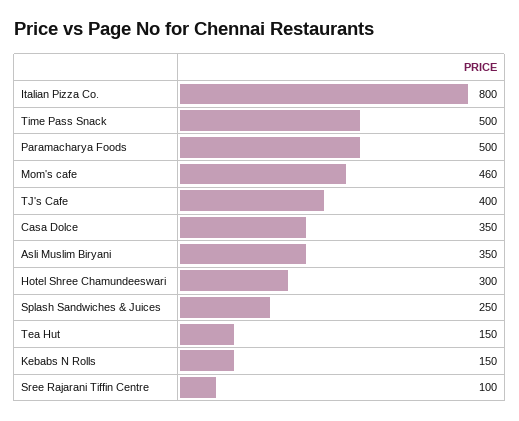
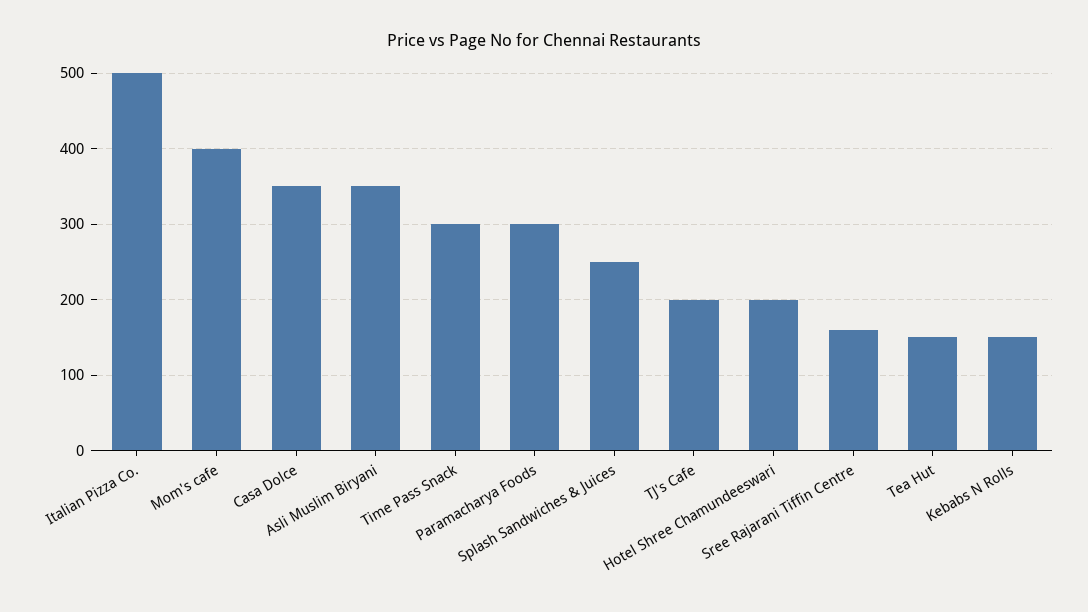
  {
-   "Italian Pizza Co.": 800,
+   "Italian Pizza Co.": 500,
-   "Time Pass Snack": 500,
+   "Time Pass Snack": 300,
-   "Paramacharya Foods": 500,
+   "Paramacharya Foods": 300,
-   "Mom's cafe": 460,
+   "Mom's cafe": 400,
-   "TJ's Cafe": 400,
+   "TJ's Cafe": 200,
    "Casa Dolce": 350,
    "Asli Muslim Biryani": 350,
-   "Hotel Shree Chamundeeswari": 300,
+   "Hotel Shree Chamundeeswari": 200,
    "Splash Sandwiches & Juices": 250,
    "Tea Hut": 150,
    "Kebabs N Rolls": 150,
-   "Sree Rajarani Tiffin Centre": 100
+   "Sree Rajarani Tiffin Centre": 160
  }

